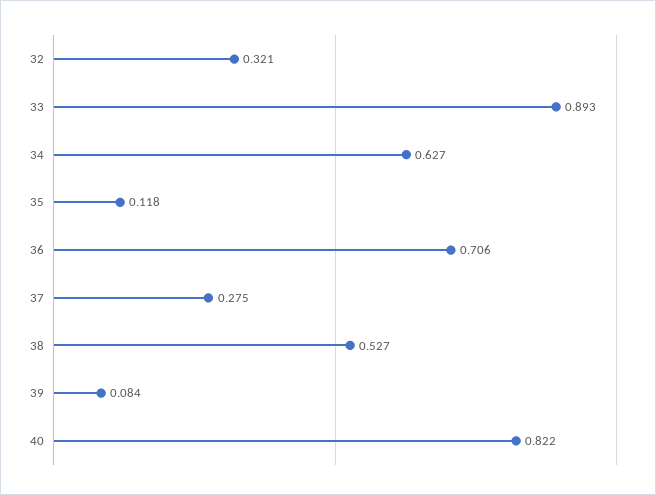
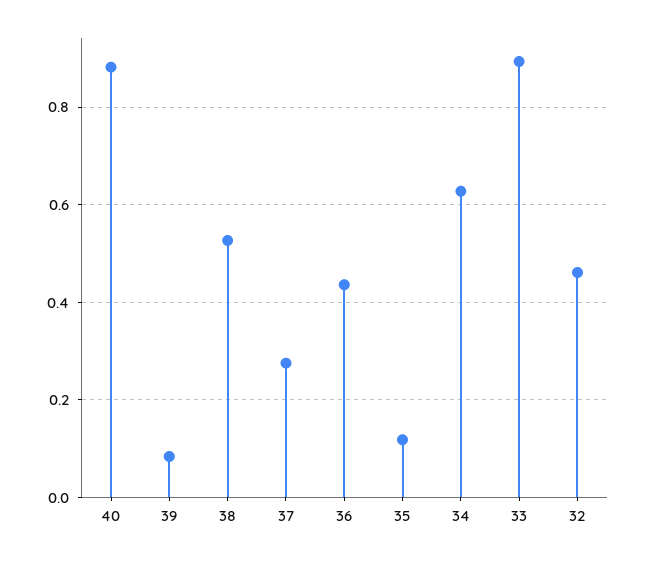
  {
-   "32": 0.321,
+   "32": 0.46,
    "33": 0.893,
    "34": 0.627,
    "35": 0.118,
-   "36": 0.706,
+   "36": 0.44,
    "37": 0.275,
    "38": 0.527,
    "39": 0.084,
-   "40": 0.822
+   "40": 0.88
  }

